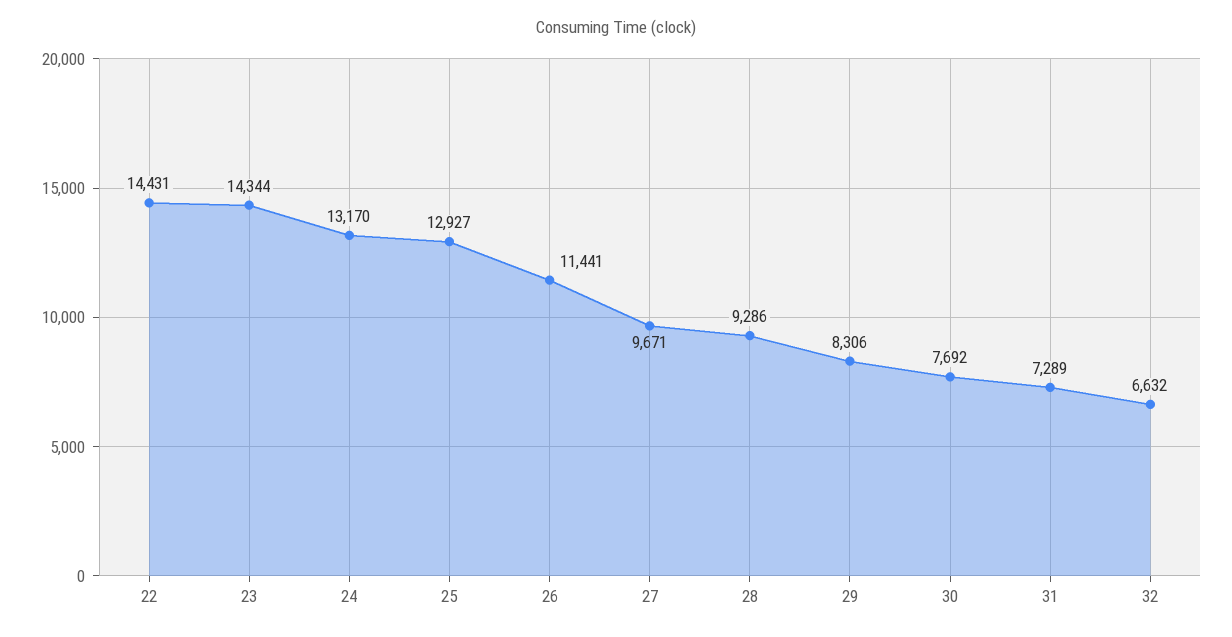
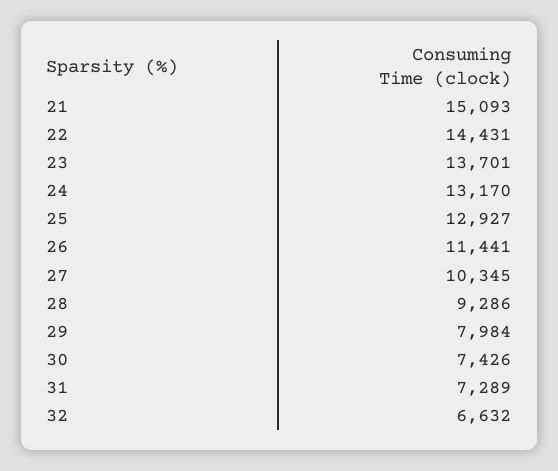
  {
    "22": 14431,
-   "23": 14344,
+   "23": 13701,
    "24": 13170,
    "25": 12927,
    "26": 11441,
-   "27": 9671,
+   "27": 10345,
    "28": 9286,
-   "29": 8306,
+   "29": 7984,
-   "30": 7692,
+   "30": 7426,
    "31": 7289,
-   "32": 6632
+   "32": 6632,
+   "21": 15093
  }

